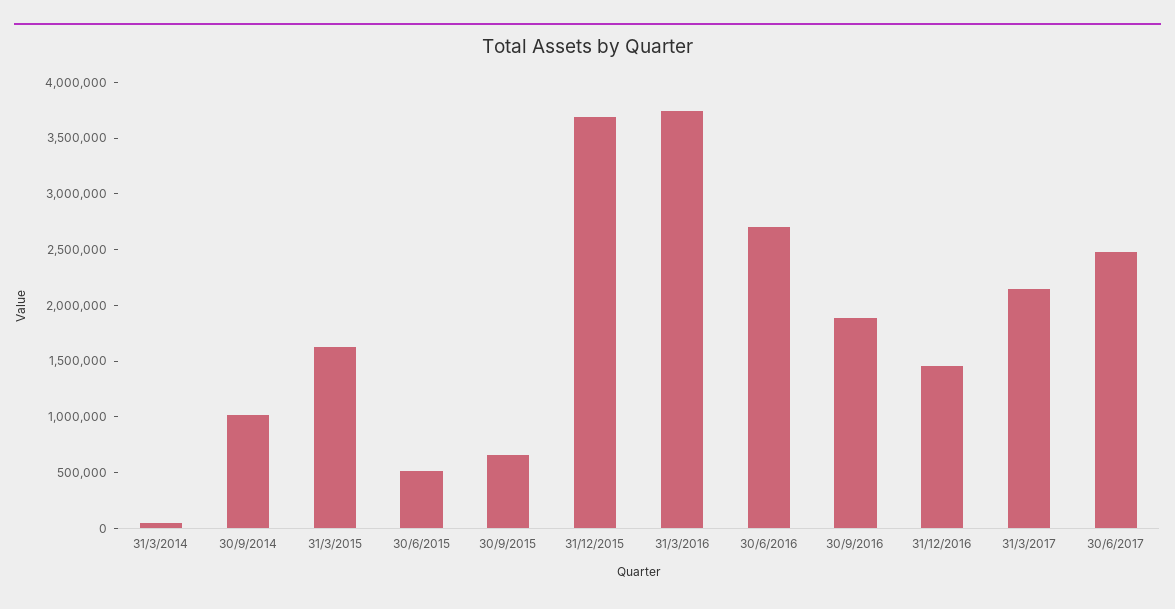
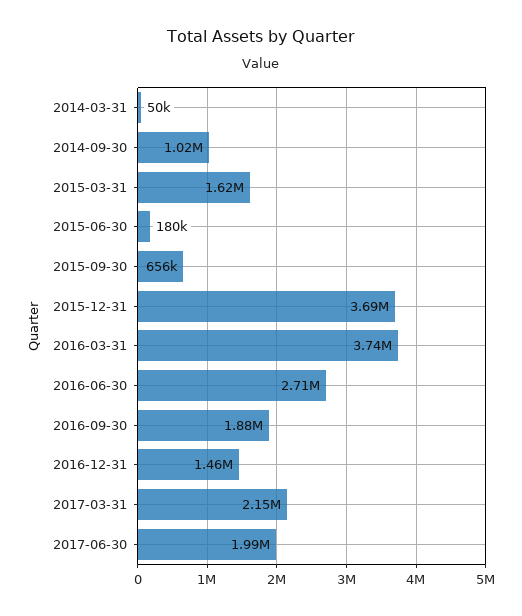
  {
    "31/3/2014": 50000,
    "30/9/2014": 1020000,
    "31/3/2015": 1620000,
-   "30/6/2015": 500000,
+   "30/6/2015": 180000,
    "30/9/2015": 656000,
    "31/12/2015": 3690000,
    "31/3/2016": 3740000,
    "30/6/2016": 2710000,
    "30/9/2016": 1880000,
    "31/12/2016": 1460000,
    "31/3/2017": 2150000,
-   "30/6/2017": 2500000
+   "30/6/2017": 1990000
  }

